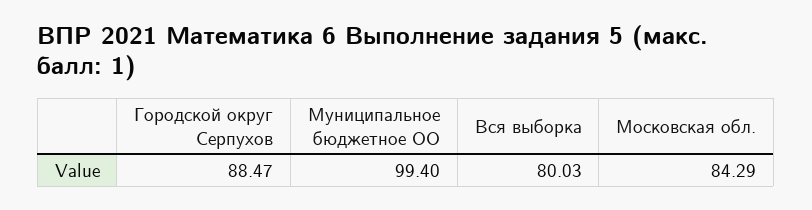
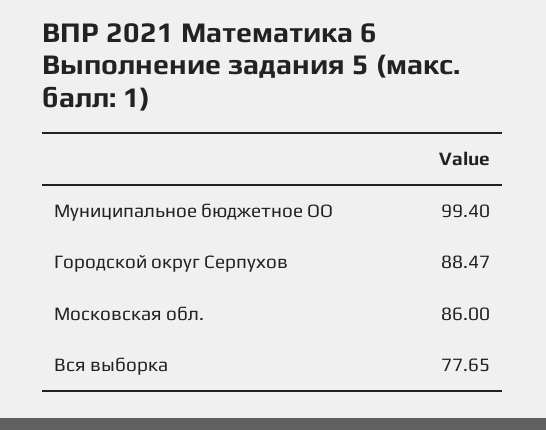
  {
    "Городской округ Серпухов": 88.47,
    "Муниципальное бюджетное ОО": 99.4,
-   "Вся выборка": 80.03,
+   "Вся выборка": 77.65,
-   "Московская обл.": 84.29
+   "Московская обл.": 86
  }

